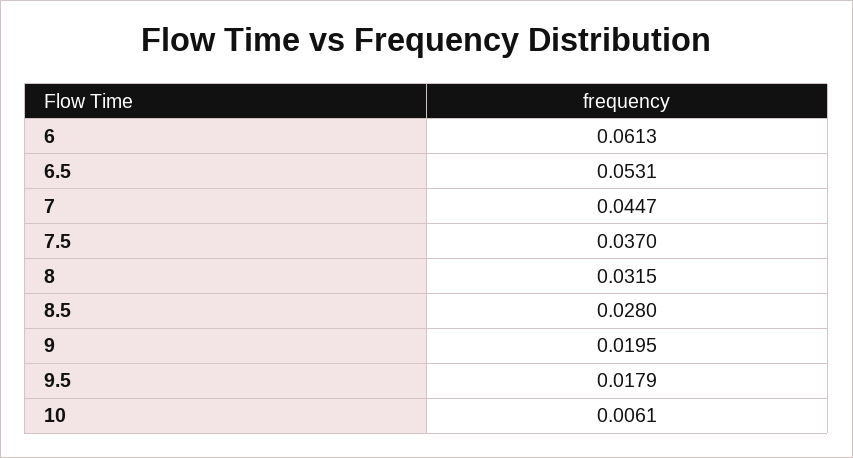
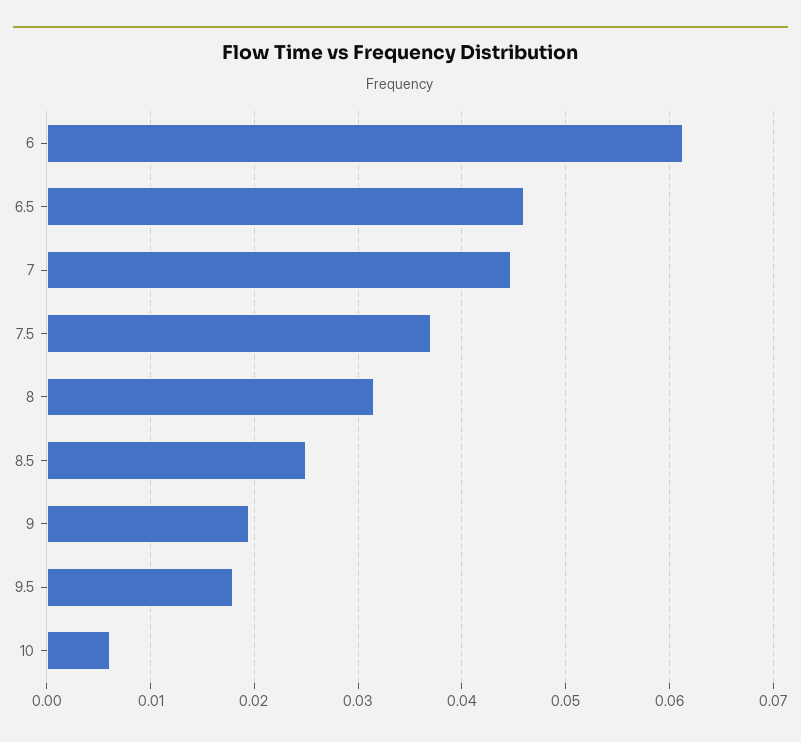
  {
    "6": 0.0613,
-   "6.5": 0.0531,
+   "6.5": 0.046,
    "7": 0.0447,
    "7.5": 0.037,
    "8": 0.0315,
-   "8.5": 0.028,
+   "8.5": 0.025,
    "9": 0.0195,
    "9.5": 0.0179,
    "10": 0.0061
  }

